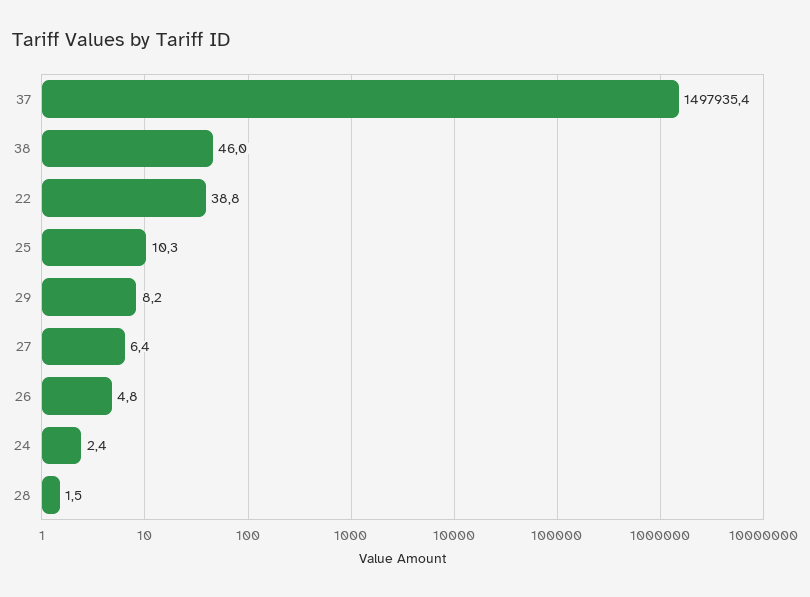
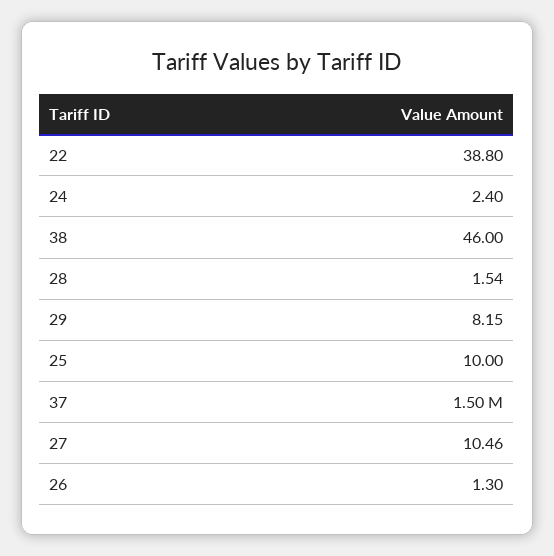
  {
    "37": 1497935.4,
    "38": 46,
    "22": 38.8,
-   "25": 10.3,
+   "25": 10,
    "29": 8.15,
-   "27": 6.4,
+   "27": 10.46,
-   "26": 4.8,
+   "26": 1.3,
    "24": 2.4,
    "28": 1.54
  }

